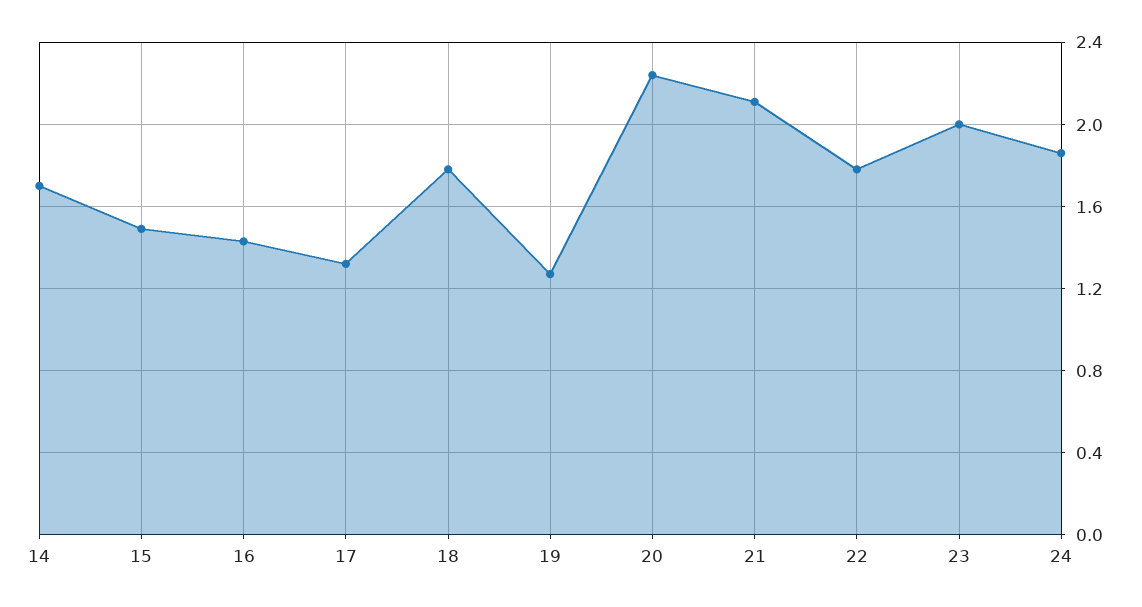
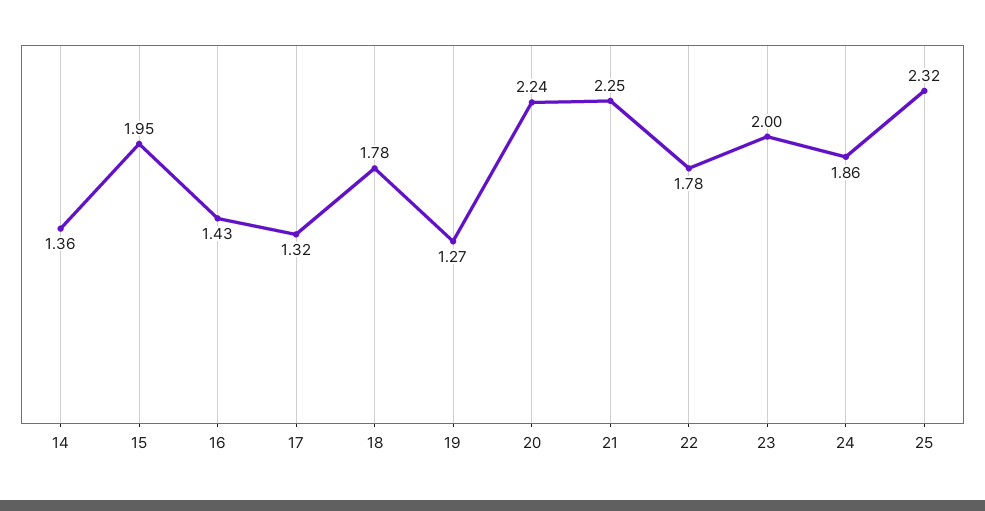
  {
-   "14": 1.7,
+   "14": 1.36,
-   "15": 1.5,
+   "15": 1.95,
    "16": 1.43,
    "17": 1.32,
    "18": 1.78,
    "19": 1.27,
    "20": 2.24,
-   "21": 2.1,
+   "21": 2.25,
    "22": 1.78,
    "23": 2,
-   "24": 1.86
+   "24": 1.86,
+   "25": 2.32
  }

